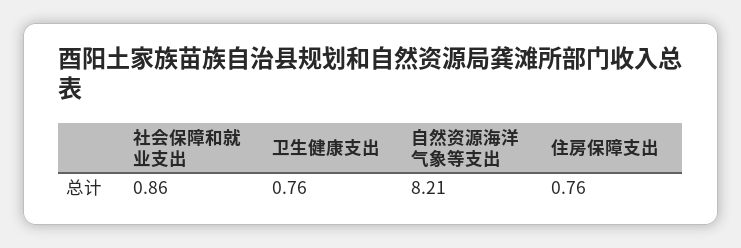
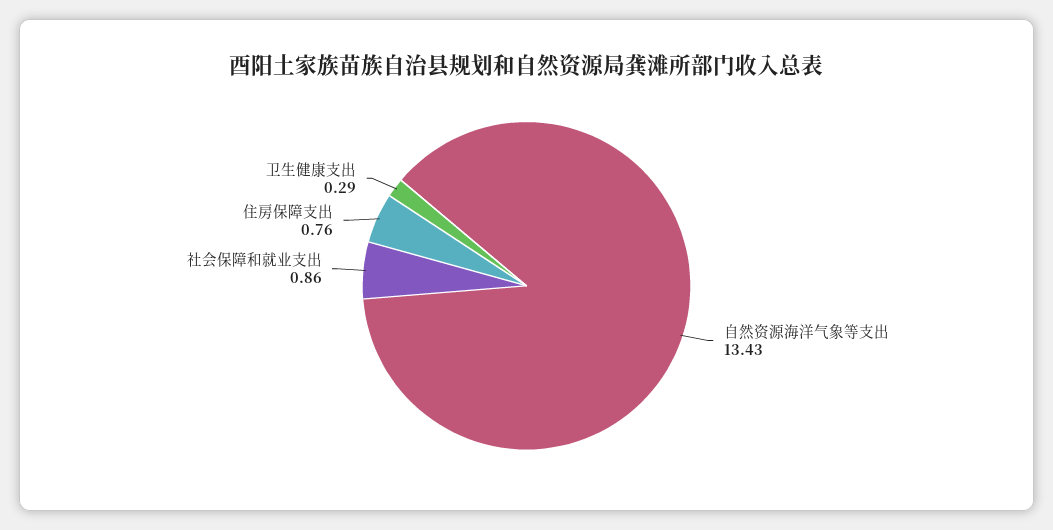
  {
    "社会保障和就业支出": 0.86,
-   "卫生健康支出": 0.76,
+   "卫生健康支出": 0.29,
-   "自然资源海洋气象等支出": 8.21,
+   "自然资源海洋气象等支出": 13.43,
    "住房保障支出": 0.76
  }

